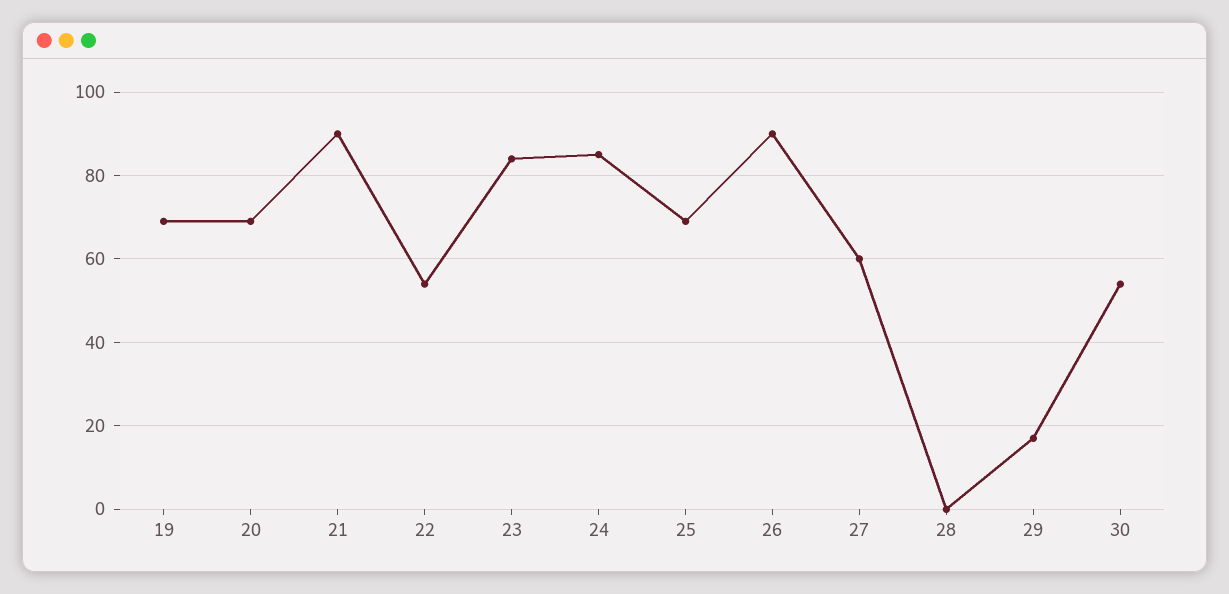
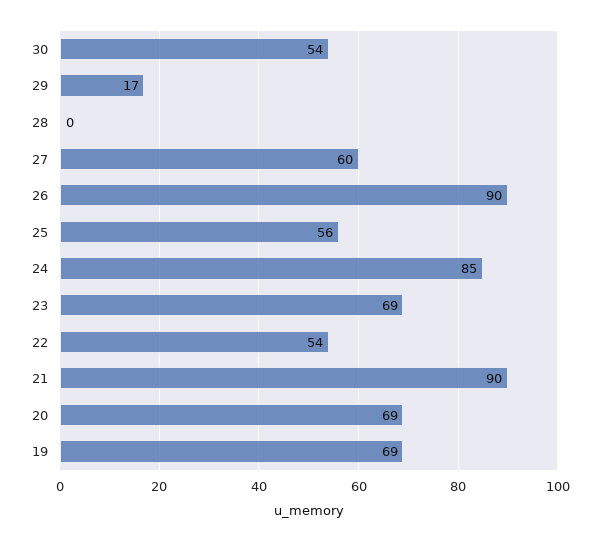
  {
    "19": 69,
    "20": 69,
    "21": 90,
    "22": 54,
-   "23": 85,
+   "23": 69,
    "24": 85,
-   "25": 70,
+   "25": 56,
    "26": 90,
    "27": 60,
    "28": 0,
    "29": 17,
    "30": 54
  }

